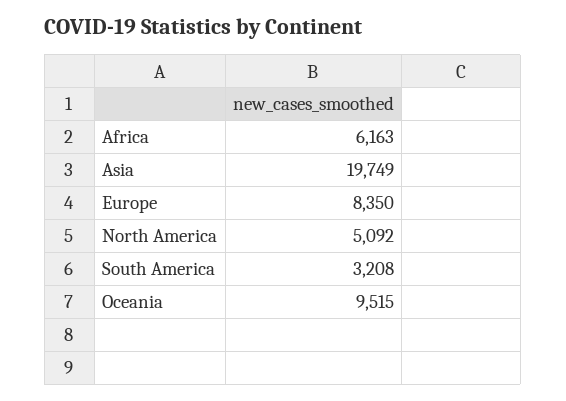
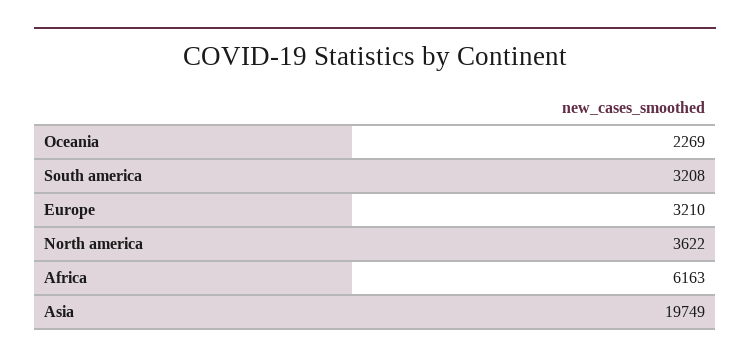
  {
    "Africa": 6163,
    "Asia": 19749,
-   "Europe": 8350,
+   "Europe": 3210,
-   "North America": 5092,
+   "North America": 3622,
    "South America": 3208,
-   "Oceania": 9515
+   "Oceania": 2269
  }

